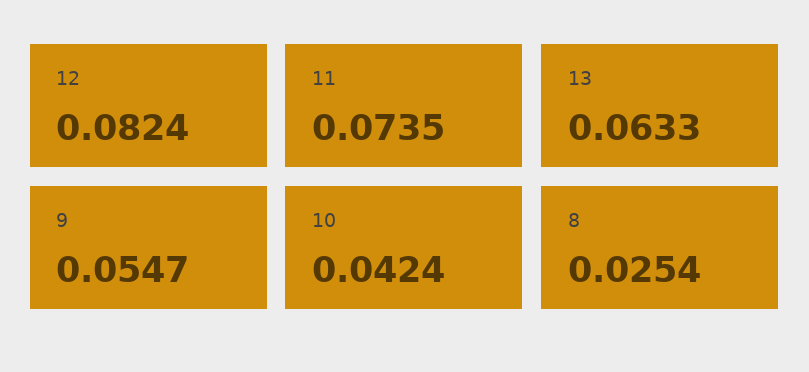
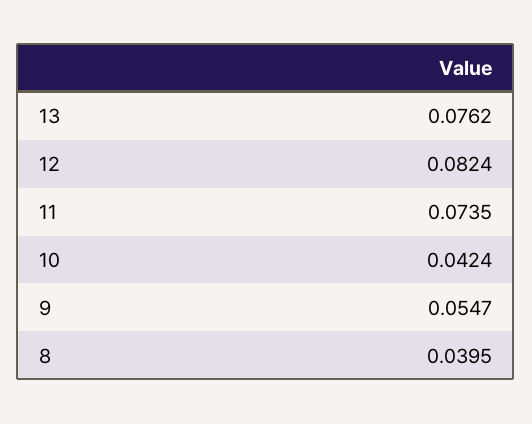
  {
    "12": 0.0824,
    "11": 0.0735,
-   "13": 0.0633,
+   "13": 0.0762,
    "9": 0.0547,
    "10": 0.0424,
-   "8": 0.0254
+   "8": 0.0395
  }

